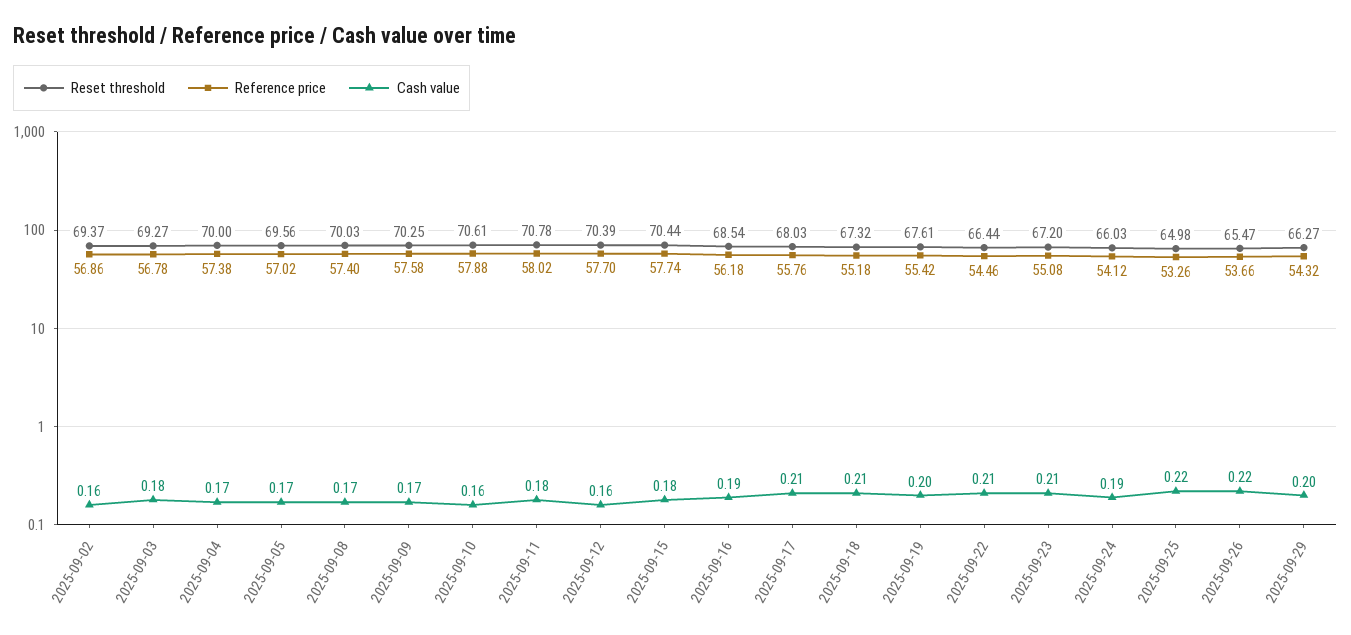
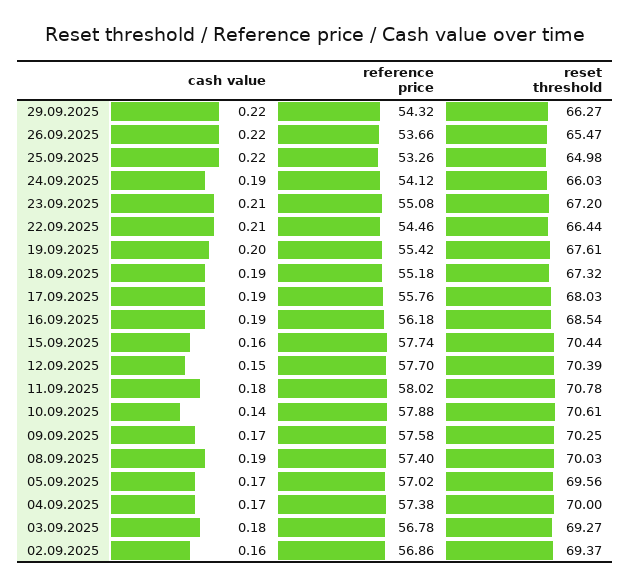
  {
    "Reset threshold": {
      "2025-09-02": 69.37,
      "2025-09-03": 69.27,
      "2025-09-04": 70,
      "2025-09-05": 69.56,
      "2025-09-08": 70.03,
      "2025-09-09": 70.25,
      "2025-09-10": 70.61,
      "2025-09-11": 70.78,
      "2025-09-12": 70.39,
      "2025-09-15": 70.44,
      "2025-09-16": 68.54,
      "2025-09-17": 68.03,
      "2025-09-18": 67.32,
      "2025-09-19": 67.61,
      "2025-09-22": 66.44,
      "2025-09-23": 67.2,
      "2025-09-24": 66.03,
      "2025-09-25": 64.98,
      "2025-09-26": 65.47,
      "2025-09-29": 66.27
    },
    "Reference price": {
      "2025-09-02": 56.86,
      "2025-09-03": 56.78,
      "2025-09-04": 57.38,
      "2025-09-05": 57.02,
      "2025-09-08": 57.4,
      "2025-09-09": 57.58,
      "2025-09-10": 57.88,
      "2025-09-11": 58.02,
      "2025-09-12": 57.7,
      "2025-09-15": 57.74,
      "2025-09-16": 56.18,
      "2025-09-17": 55.76,
      "2025-09-18": 55.18,
      "2025-09-19": 55.42,
      "2025-09-22": 54.46,
      "2025-09-23": 55.08,
      "2025-09-24": 54.12,
      "2025-09-25": 53.26,
      "2025-09-26": 53.66,
      "2025-09-29": 54.32
    },
    "Cash value": {
      "2025-09-02": 0.16,
      "2025-09-03": 0.18,
      "2025-09-04": 0.17,
      "2025-09-05": 0.17,
-     "2025-09-08": 0.17,
+     "2025-09-08": 0.19,
      "2025-09-09": 0.17,
-     "2025-09-10": 0.16,
+     "2025-09-10": 0.14,
      "2025-09-11": 0.18,
-     "2025-09-12": 0.16,
+     "2025-09-12": 0.15,
-     "2025-09-15": 0.18,
+     "2025-09-15": 0.16,
      "2025-09-16": 0.19,
-     "2025-09-17": 0.21,
+     "2025-09-17": 0.19,
-     "2025-09-18": 0.21,
+     "2025-09-18": 0.19,
      "2025-09-19": 0.2,
      "2025-09-22": 0.21,
      "2025-09-23": 0.21,
      "2025-09-24": 0.19,
      "2025-09-25": 0.22,
      "2025-09-26": 0.22,
-     "2025-09-29": 0.2
+     "2025-09-29": 0.22
    }
  }

